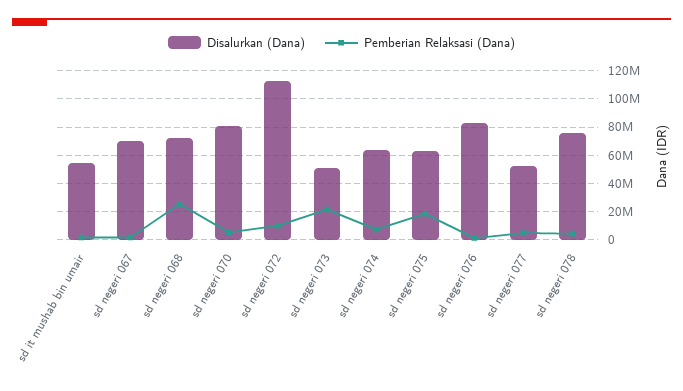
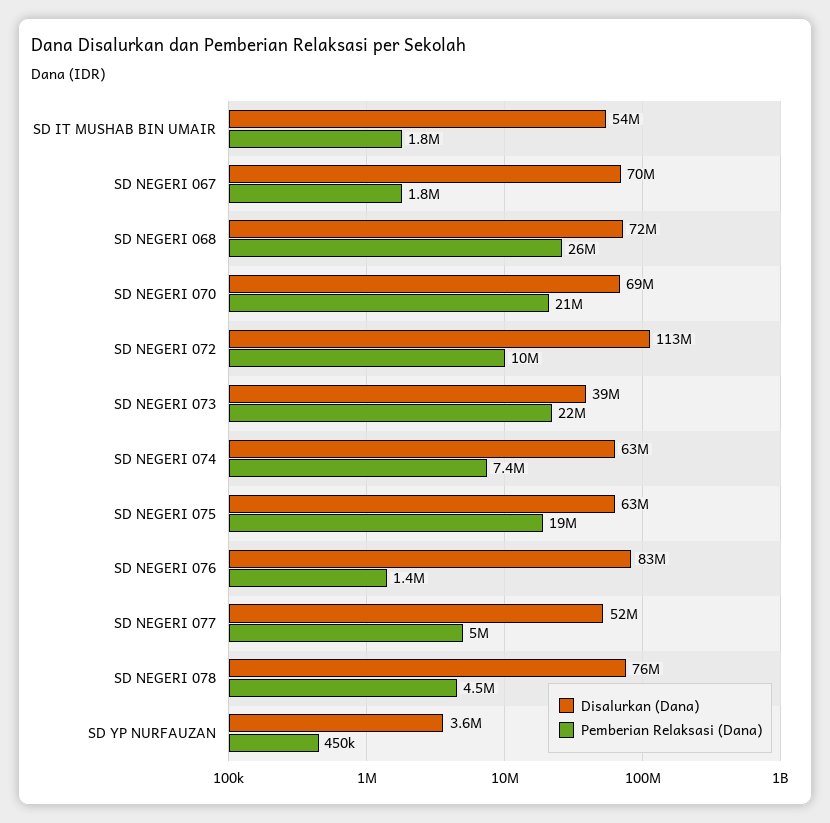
  {
    "Disalurkan (Dana)": {
      "sd it mushab bin umair": 54000000,
      "sd negeri 067": 70000000,
      "sd negeri 068": 72000000,
-     "sd negeri 070": 80000000,
+     "sd negeri 070": 69000000,
      "sd negeri 072": 113000000,
-     "sd negeri 073": 50000000,
+     "sd negeri 073": 39000000,
      "sd negeri 074": 63000000,
      "sd negeri 075": 63000000,
      "sd negeri 076": 83000000,
      "sd negeri 077": 52000000,
-     "sd negeri 078": 76000000
+     "sd negeri 078": 76000000,
+     "SD YP NURFAUZAN": 3600000
    },
    "Pemberian Relaksasi (Dana)": {
      "sd it mushab bin umair": 1800000,
      "sd negeri 067": 1800000,
      "sd negeri 068": 26000000,
-     "sd negeri 070": 5000000,
+     "sd negeri 070": 21000000,
      "sd negeri 072": 10000000,
      "sd negeri 073": 22000000,
      "sd negeri 074": 7400000,
      "sd negeri 075": 19000000,
      "sd negeri 076": 1400000,
      "sd negeri 077": 5000000,
-     "sd negeri 078": 4500000
+     "sd negeri 078": 4500000,
+     "SD YP NURFAUZAN": 450000
    }
  }

